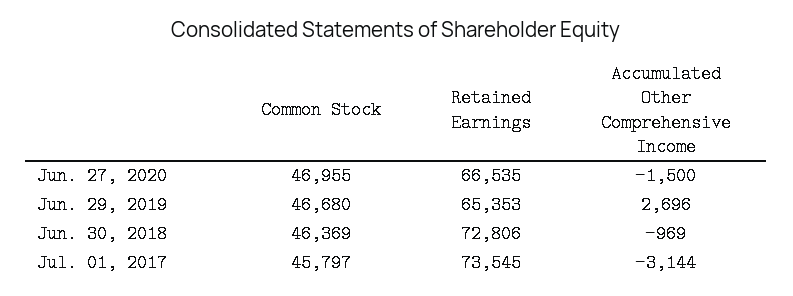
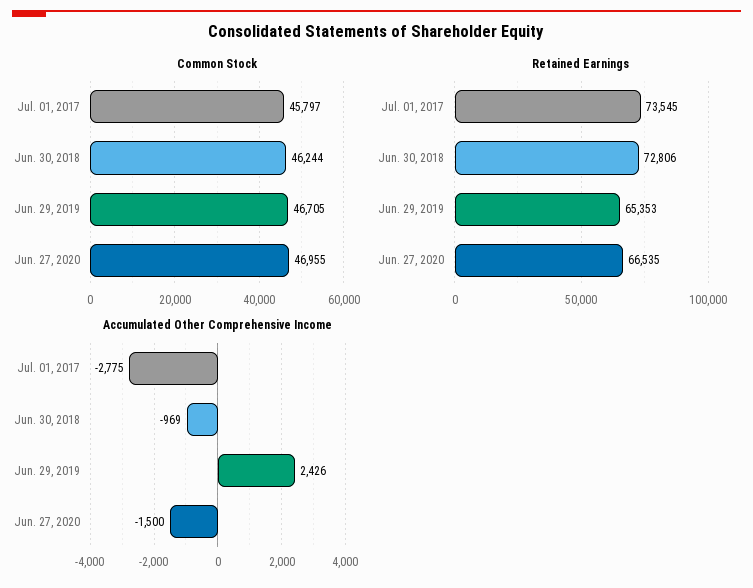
  {
    "Common Stock": {
      "Jun. 27, 2020": 46955,
-     "Jun. 29, 2019": 46680,
+     "Jun. 29, 2019": 46705,
-     "Jun. 30, 2018": 46369,
+     "Jun. 30, 2018": 46244,
      "Jul. 01, 2017": 45797
    },
    "Retained Earnings": {
      "Jun. 27, 2020": 66535,
      "Jun. 29, 2019": 65353,
      "Jun. 30, 2018": 72806,
      "Jul. 01, 2017": 73545
    },
    "Accumulated Other Comprehensive Income": {
      "Jun. 27, 2020": -1500,
-     "Jun. 29, 2019": 2696,
+     "Jun. 29, 2019": 2426,
      "Jun. 30, 2018": -969,
-     "Jul. 01, 2017": -3144
+     "Jul. 01, 2017": -2775
    }
  }

